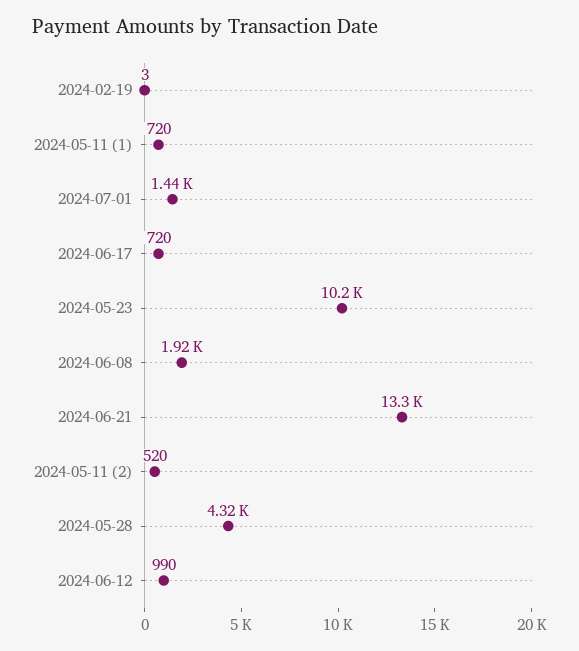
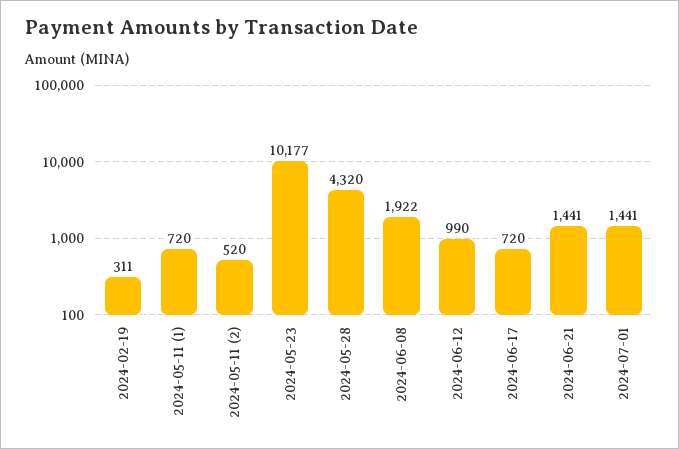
  {
-   "2024-02-19": 3,
+   "2024-02-19": 311,
    "2024-05-11 (1)": 720,
    "2024-07-01": 1441,
    "2024-06-17": 720,
    "2024-05-23": 10177,
    "2024-06-08": 1922,
-   "2024-06-21": 13300,
+   "2024-06-21": 1441,
    "2024-05-11 (2)": 520,
    "2024-05-28": 4320,
    "2024-06-12": 990
  }

